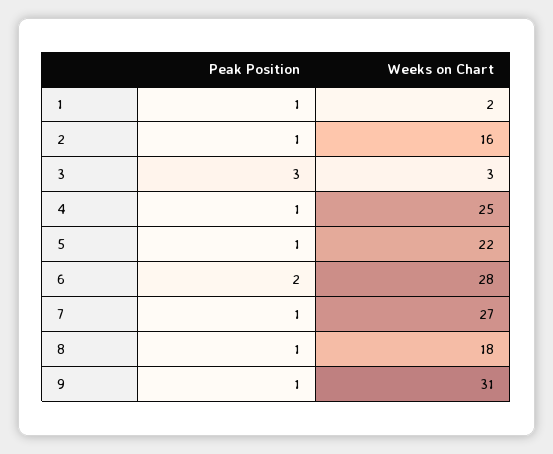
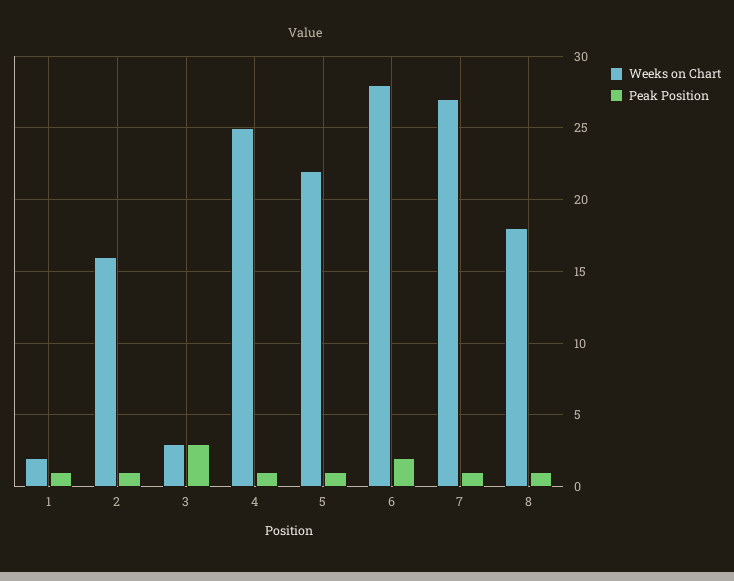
  {
    "Peak Position": {
      "1": 1,
      "2": 1,
      "3": 3,
      "4": 1,
      "5": 1,
      "6": 2,
      "7": 1,
-     "8": 1,
+     "8": 1
-     "9": 1
    },
    "Weeks on Chart": {
      "1": 2,
      "2": 16,
      "3": 3,
      "4": 25,
      "5": 22,
      "6": 28,
      "7": 27,
-     "8": 18,
+     "8": 18
-     "9": 31
    }
  }

